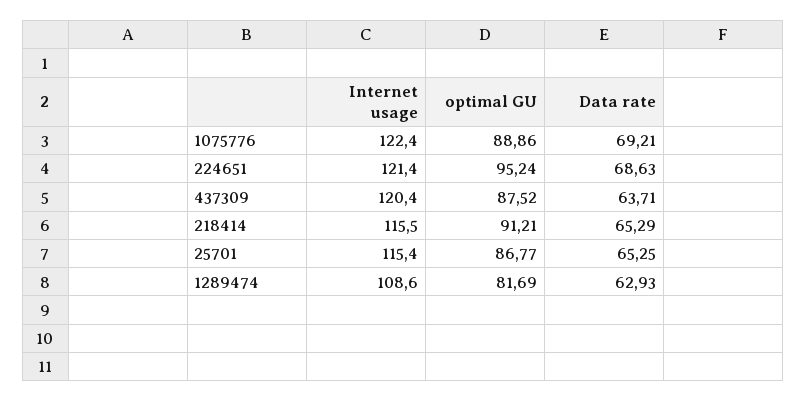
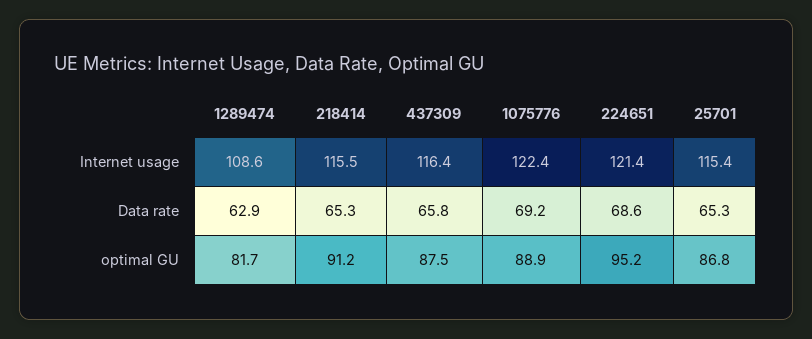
  {
    "Internet usage": {
      "1075776": 122.4,
      "224651": 121.4,
-     "437309": 120.4,
+     "437309": 116.4,
      "218414": 115.5,
      "25701": 115.4,
      "1289474": 108.6
    },
    "optimal GU": {
      "1075776": 88.86,
      "224651": 95.24,
      "437309": 87.52,
      "218414": 91.21,
      "25701": 86.77,
      "1289474": 81.69
    },
    "Data rate": {
      "1075776": 69.21,
      "224651": 68.63,
-     "437309": 63.71,
+     "437309": 65.8,
      "218414": 65.29,
      "25701": 65.25,
      "1289474": 62.93
    }
  }

